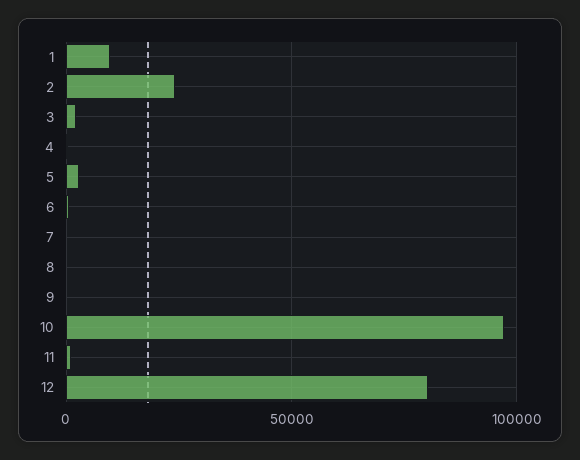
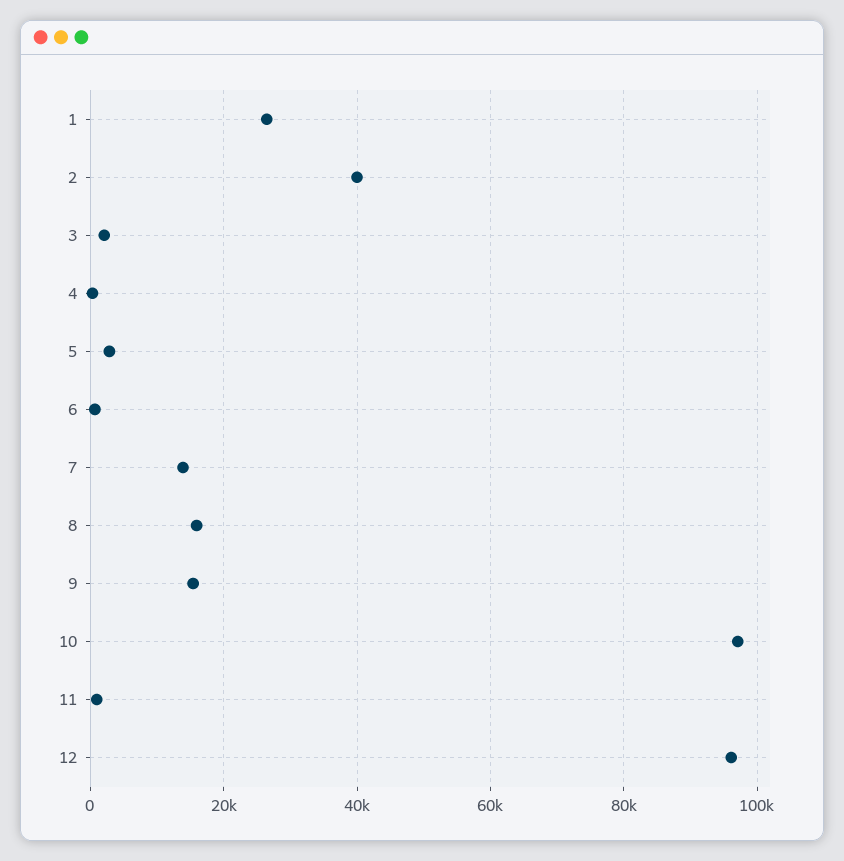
  {
-   "1": 10000,
+   "1": 26000,
-   "2": 25000,
+   "2": 40000,
    "3": 2000,
    "4": 0,
    "5": 2000,
    "6": 0,
-   "7": 0,
+   "7": 14000,
-   "8": 0,
+   "8": 16000,
-   "9": 0,
+   "9": 16000,
    "10": 98000,
    "11": 0,
-   "12": 80000
+   "12": 96000
  }

